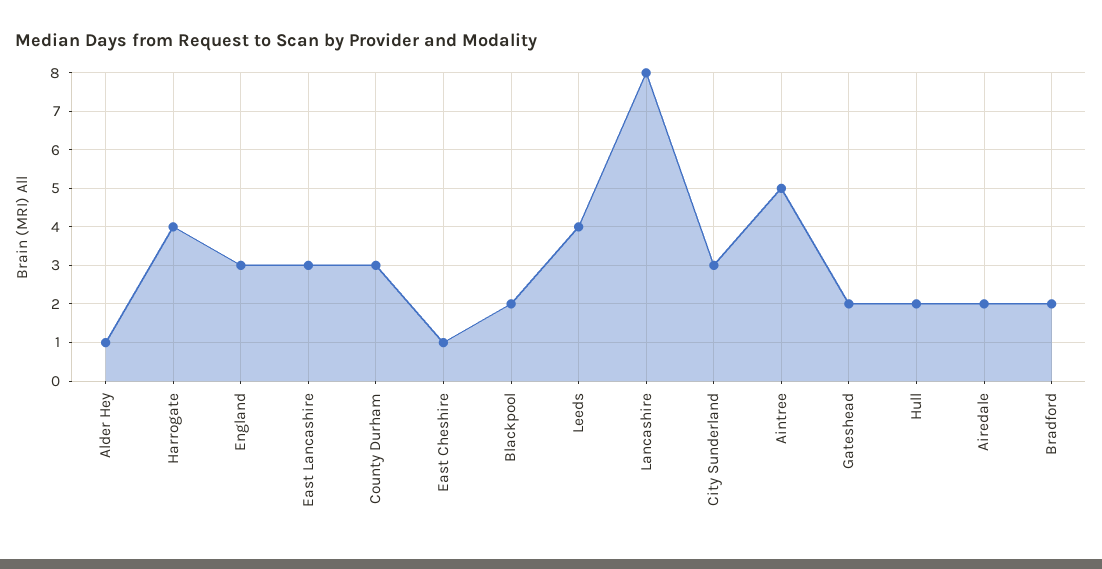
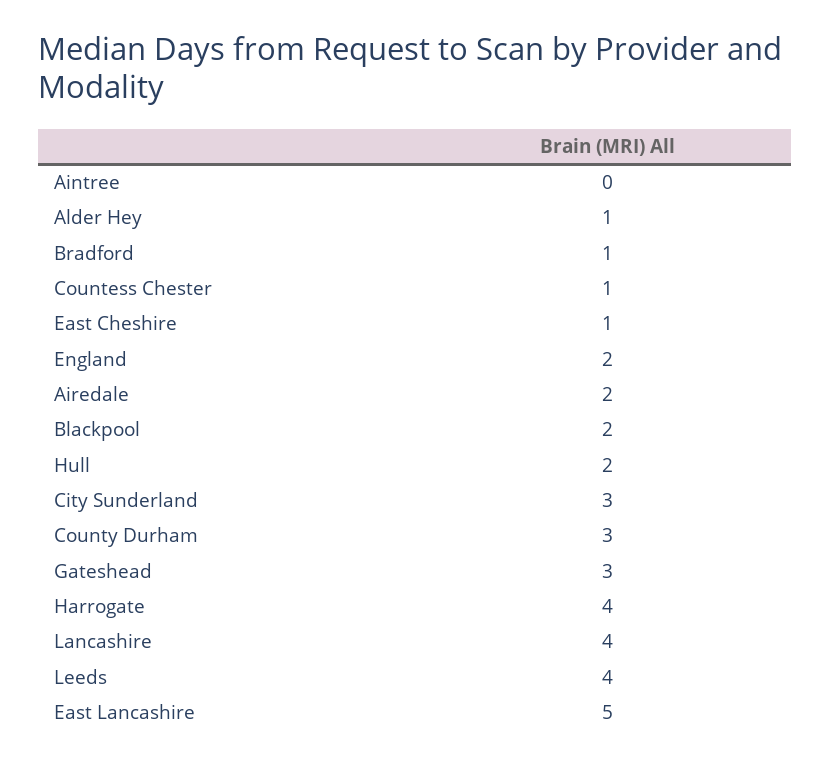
  {
    "Alder Hey": 1,
    "Harrogate": 4,
-   "England": 3,
+   "England": 2,
-   "East Lancashire": 3,
+   "East Lancashire": 5,
    "County Durham": 3,
    "East Cheshire": 1,
    "Blackpool": 2,
    "Leeds": 4,
-   "Lancashire": 8,
+   "Lancashire": 4,
    "City Sunderland": 3,
-   "Aintree": 5,
+   "Aintree": 0,
-   "Gateshead": 2,
+   "Gateshead": 3,
    "Hull": 2,
    "Airedale": 2,
-   "Bradford": 2
+   "Bradford": 1,
+   "Countess Chester": 1
  }

